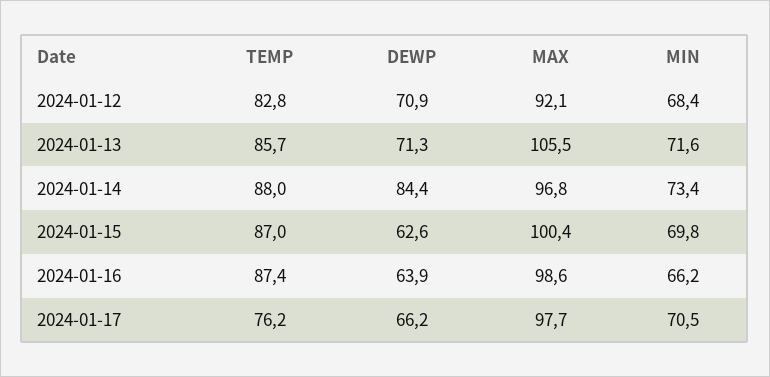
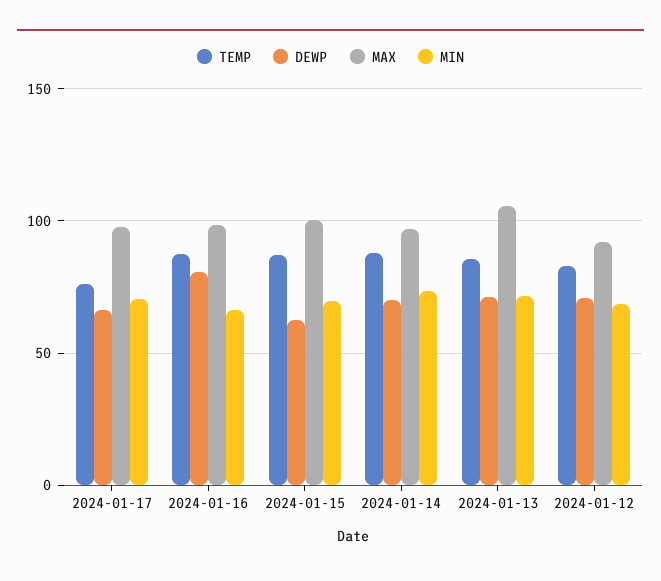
  {
    "TEMP": {
      "2024-01-12": 82.8,
      "2024-01-13": 85.7,
      "2024-01-14": 88,
      "2024-01-15": 87,
      "2024-01-16": 87.4,
      "2024-01-17": 76.2
    },
    "DEWP": {
      "2024-01-12": 70.9,
      "2024-01-13": 71.3,
-     "2024-01-14": 84.4,
+     "2024-01-14": 70,
      "2024-01-15": 62.6,
-     "2024-01-16": 63.9,
+     "2024-01-16": 80,
      "2024-01-17": 66.2
    },
    "MAX": {
      "2024-01-12": 92.1,
      "2024-01-13": 105.5,
      "2024-01-14": 96.8,
      "2024-01-15": 100.4,
      "2024-01-16": 98.6,
      "2024-01-17": 97.7
    },
    "MIN": {
      "2024-01-12": 68.4,
      "2024-01-13": 71.6,
      "2024-01-14": 73.4,
      "2024-01-15": 69.8,
      "2024-01-16": 66.2,
      "2024-01-17": 70.5
    }
  }

